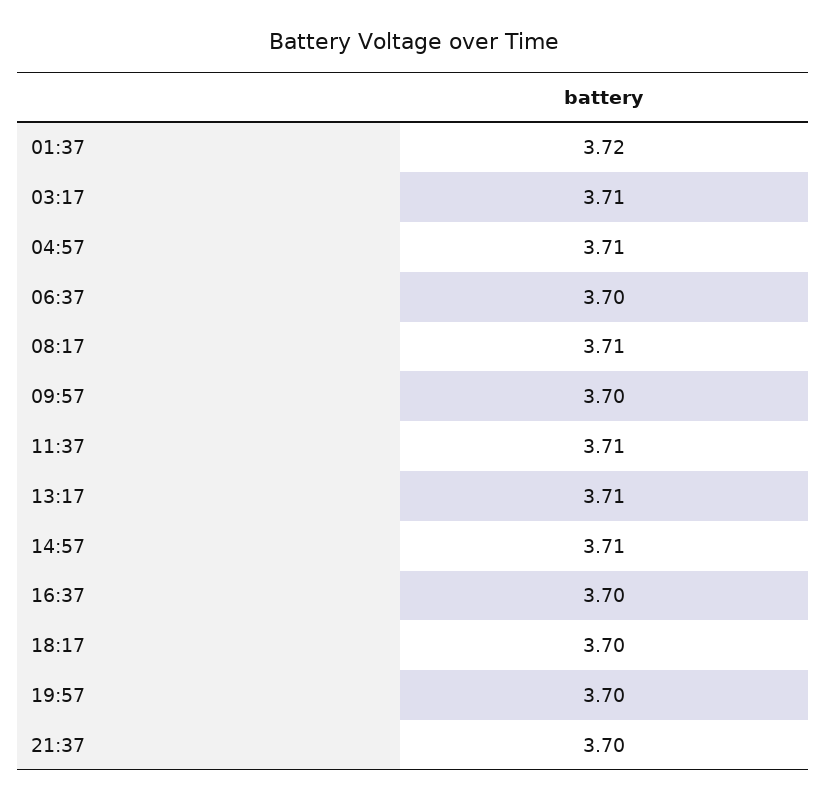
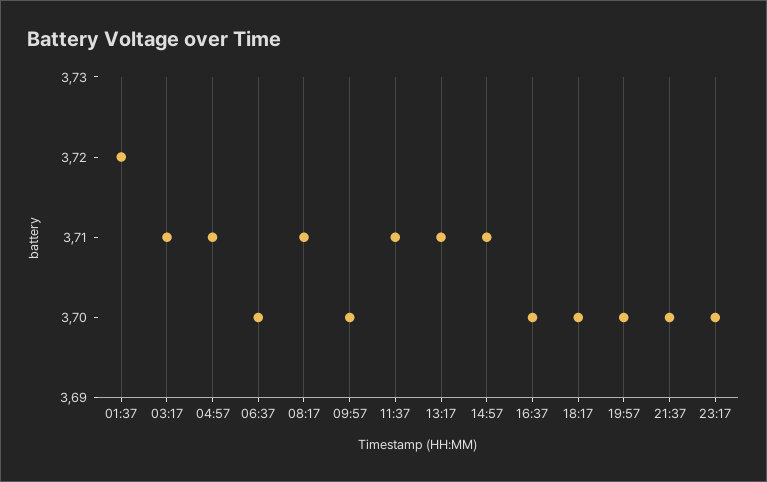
  {
    "01:37": 3.72,
    "03:17": 3.71,
    "04:57": 3.71,
    "06:37": 3.7,
    "08:17": 3.71,
    "09:57": 3.7,
    "11:37": 3.71,
    "13:17": 3.71,
    "14:57": 3.71,
    "16:37": 3.7,
    "18:17": 3.7,
    "19:57": 3.7,
-   "21:37": 3.7
+   "21:37": 3.7,
+   "23:17": 3.7
  }

